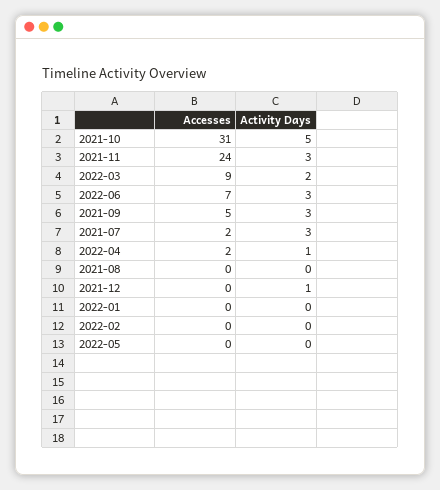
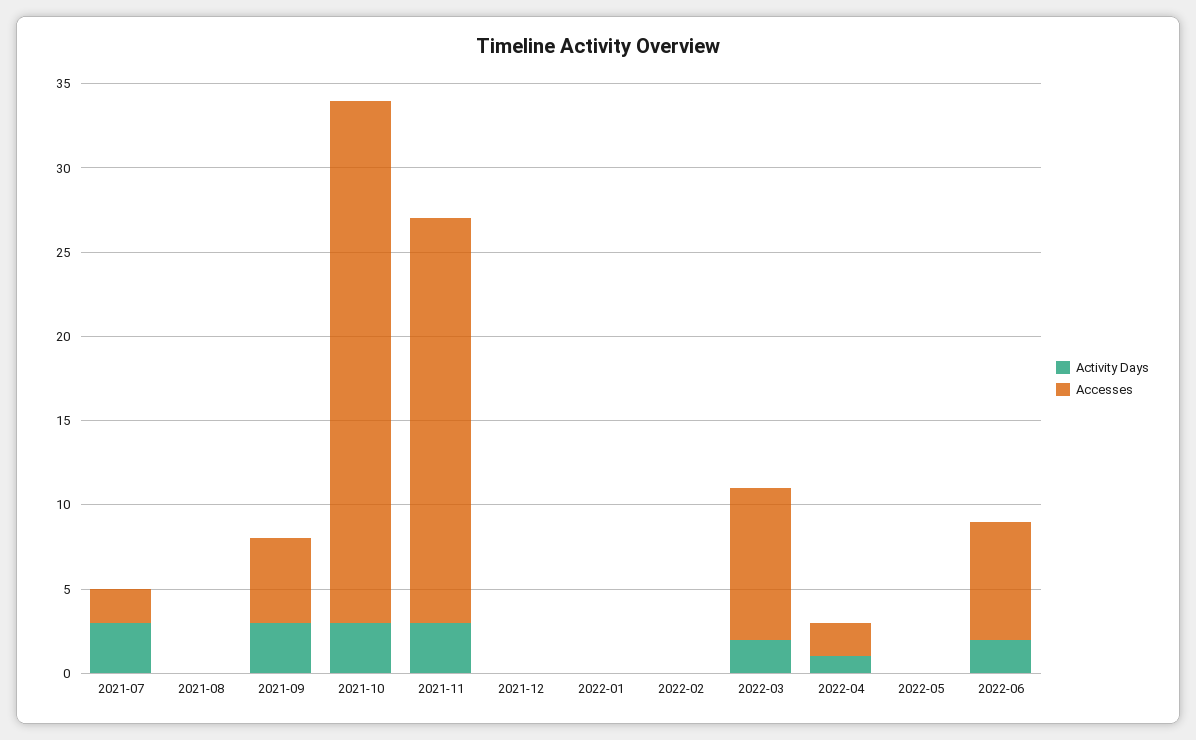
  {
    "Accesses": {
      "2021-10": 31,
      "2021-11": 24,
      "2022-03": 9,
      "2022-06": 7,
      "2021-09": 5,
      "2021-07": 2,
      "2022-04": 2,
      "2021-08": 0,
      "2021-12": 0,
      "2022-01": 0,
      "2022-02": 0,
      "2022-05": 0
    },
    "Activity Days": {
-     "2021-10": 5,
+     "2021-10": 3,
      "2021-11": 3,
      "2022-03": 2,
-     "2022-06": 3,
+     "2022-06": 2,
      "2021-09": 3,
      "2021-07": 3,
      "2022-04": 1,
      "2021-08": 0,
-     "2021-12": 1,
+     "2021-12": 0,
      "2022-01": 0,
      "2022-02": 0,
      "2022-05": 0
    }
  }

